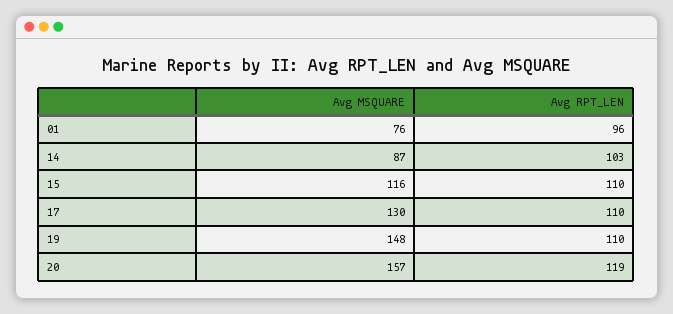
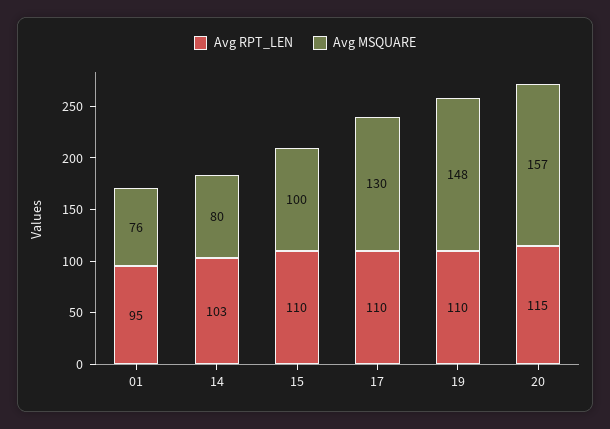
  {
    "Avg MSQUARE": {
      "01": 76,
-     "14": 87,
+     "14": 80,
-     "15": 116,
+     "15": 100,
      "17": 130,
      "19": 148,
      "20": 157
    },
    "Avg RPT_LEN": {
-     "01": 96,
+     "01": 95,
      "14": 103,
      "15": 110,
      "17": 110,
      "19": 110,
-     "20": 119
+     "20": 115
    }
  }

